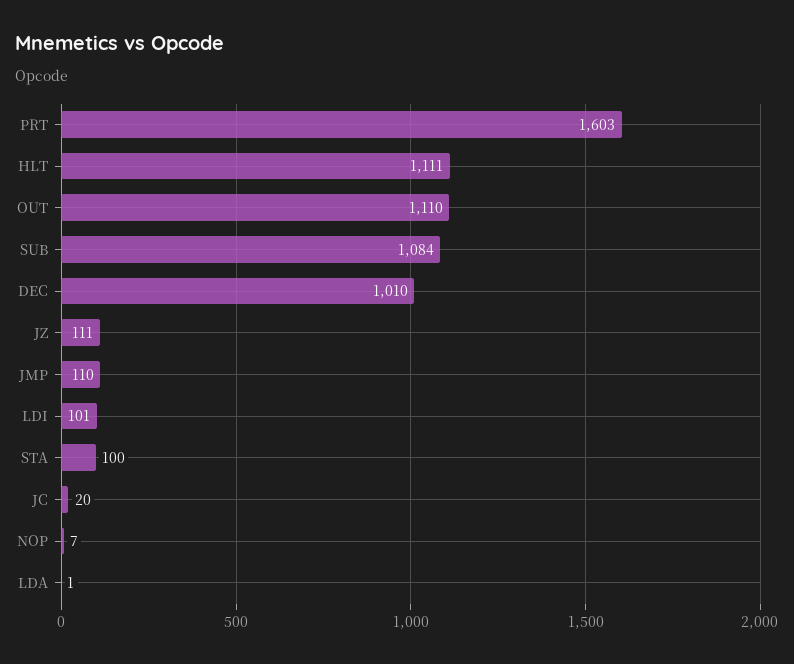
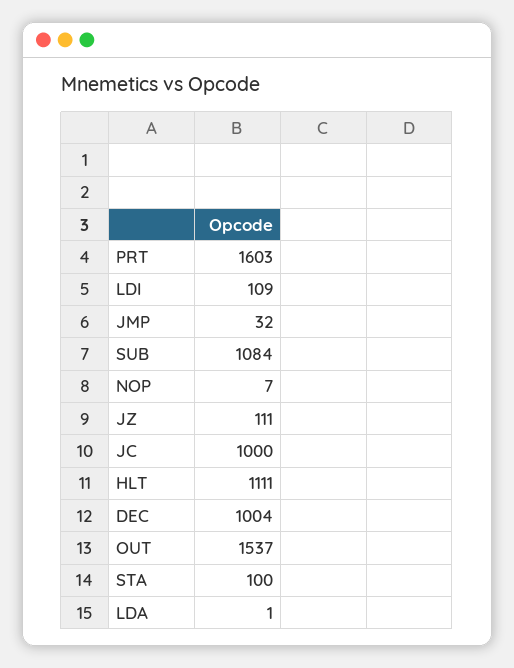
  {
    "PRT": 1603,
    "HLT": 1111,
-   "OUT": 1110,
+   "OUT": 1537,
    "SUB": 1084,
-   "DEC": 1010,
+   "DEC": 1004,
    "JZ": 111,
-   "JMP": 110,
+   "JMP": 32,
-   "LDI": 101,
+   "LDI": 109,
    "STA": 100,
-   "JC": 20,
+   "JC": 1000,
    "NOP": 7,
    "LDA": 1
  }

